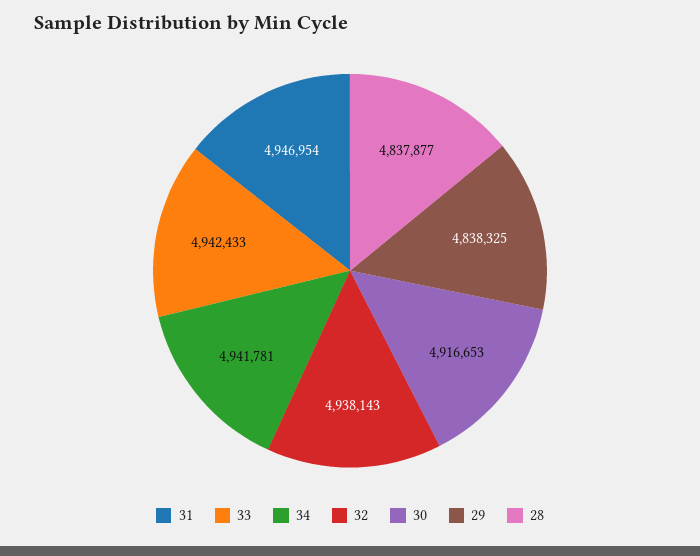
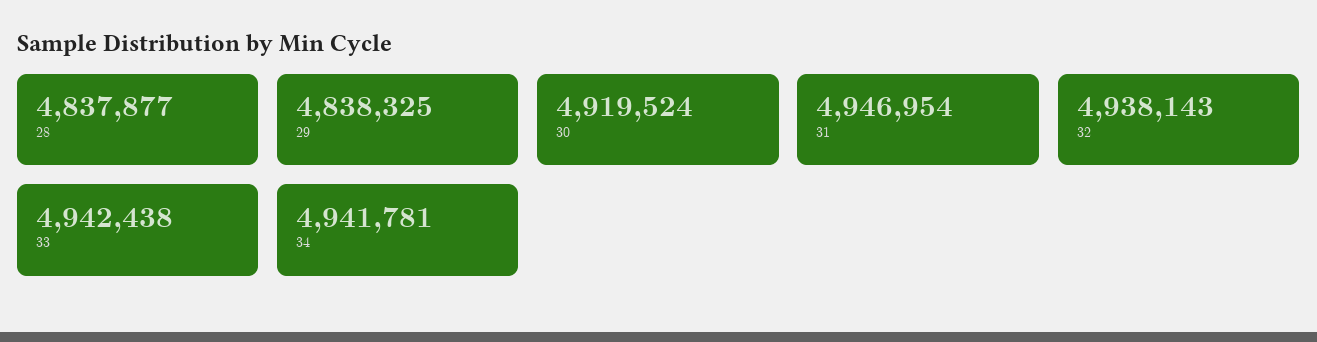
  {
    "31": 4946954,
-   "33": 4942433,
+   "33": 4942438,
    "34": 4941781,
    "32": 4938143,
-   "30": 4916653,
+   "30": 4919524,
    "29": 4838325,
    "28": 4837877
  }

